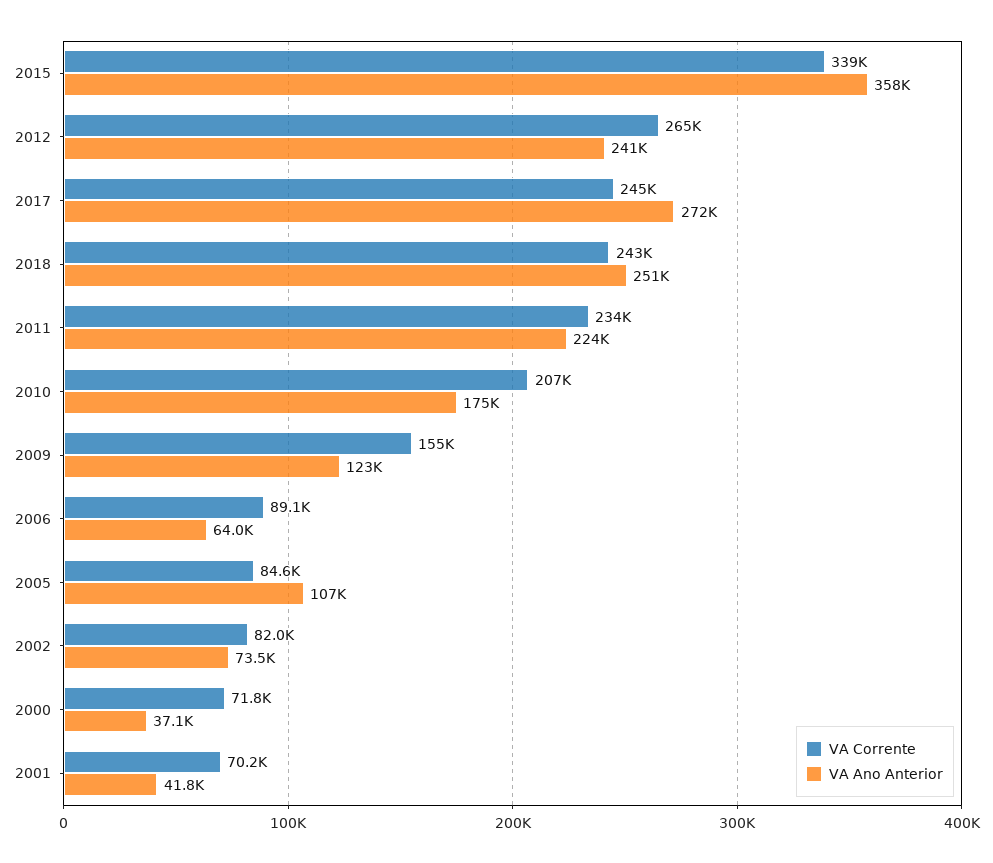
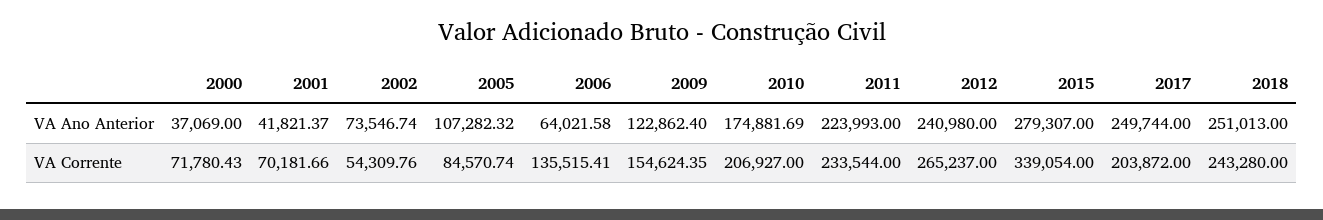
  {
    "VA Corrente": {
      "2015": 339054,
      "2012": 265237,
-     "2017": 245000,
+     "2017": 203872,
      "2018": 243280,
      "2011": 233544,
      "2010": 206927,
      "2009": 154624.35,
-     "2006": 89100,
+     "2006": 135515.41,
      "2005": 84570.74,
-     "2002": 82000,
+     "2002": 54309.76,
      "2000": 71780.43,
      "2001": 70181.66
    },
    "VA Ano Anterior": {
-     "2015": 358000,
+     "2015": 279307,
      "2012": 240980,
-     "2017": 272000,
+     "2017": 249744,
      "2018": 251013,
      "2011": 223993,
      "2010": 174881.69,
      "2009": 122862.4,
      "2006": 64021.58,
      "2005": 107282.32,
      "2002": 73546.74,
      "2000": 37069,
      "2001": 41821.37
    }
  }

